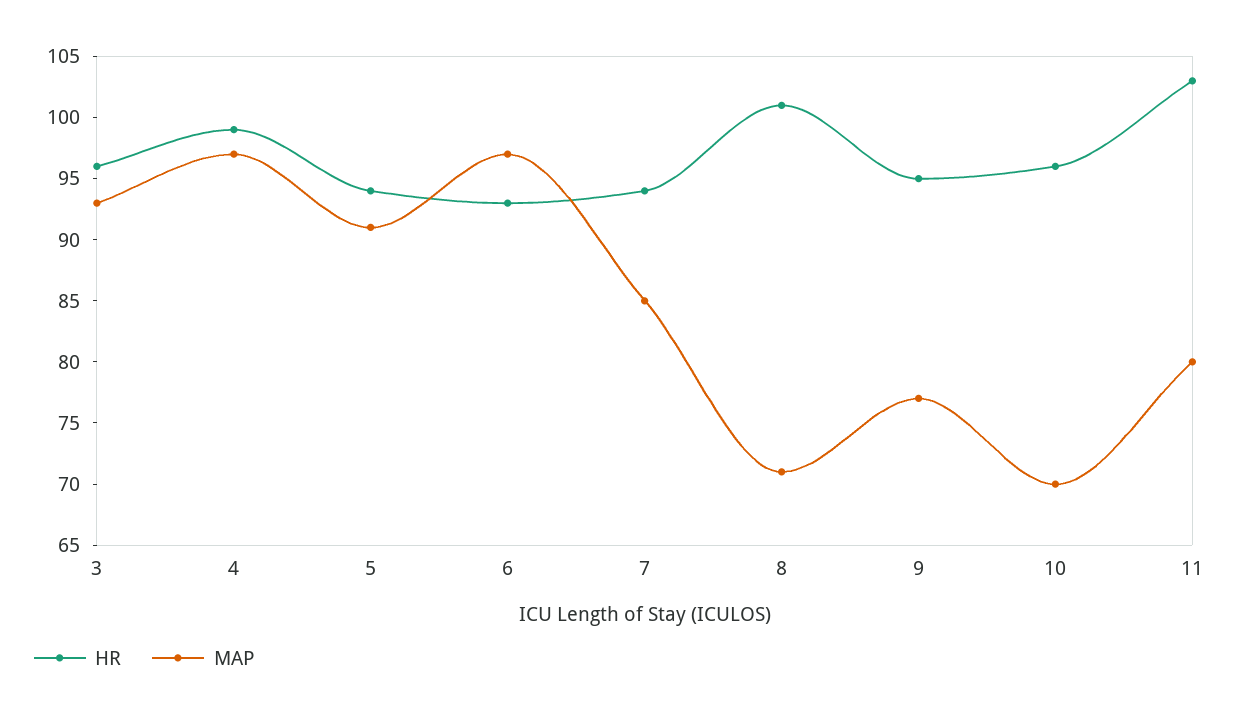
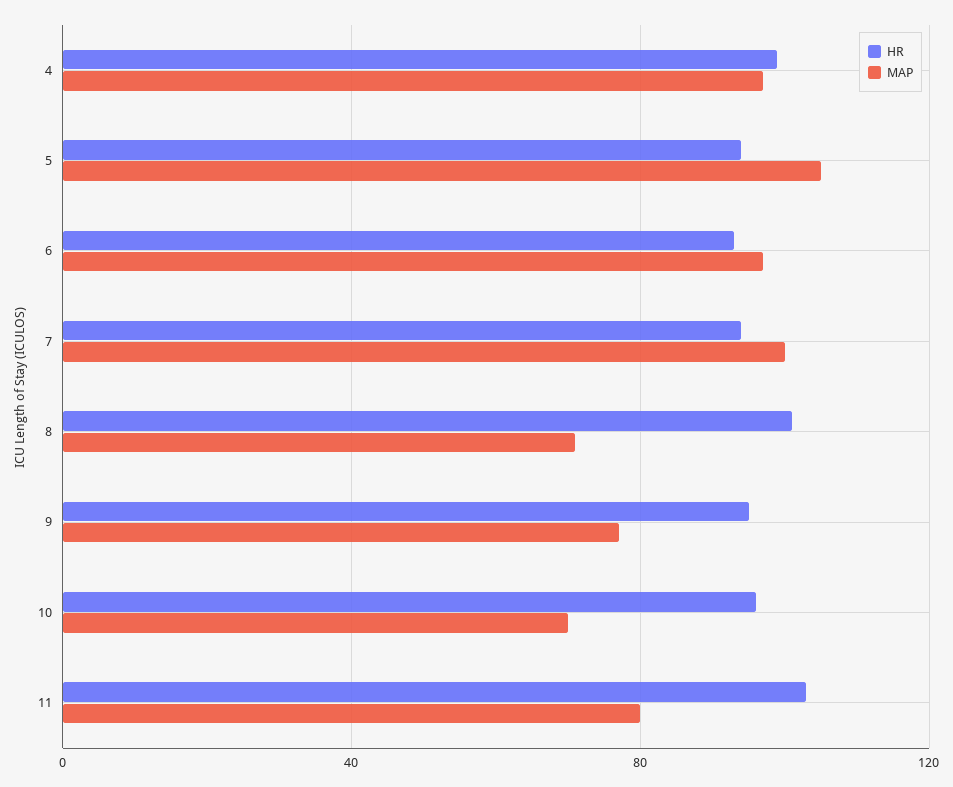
  {
    "HR": {
-     "3": 96,
      "4": 99,
      "5": 94,
      "6": 93,
      "7": 94,
      "8": 101,
      "9": 95,
      "10": 96,
      "11": 103
    },
    "MAP": {
-     "3": 93,
      "4": 97,
-     "5": 91,
+     "5": 105,
      "6": 97,
-     "7": 85,
+     "7": 100,
      "8": 71,
      "9": 77,
      "10": 70,
      "11": 80
    }
  }

